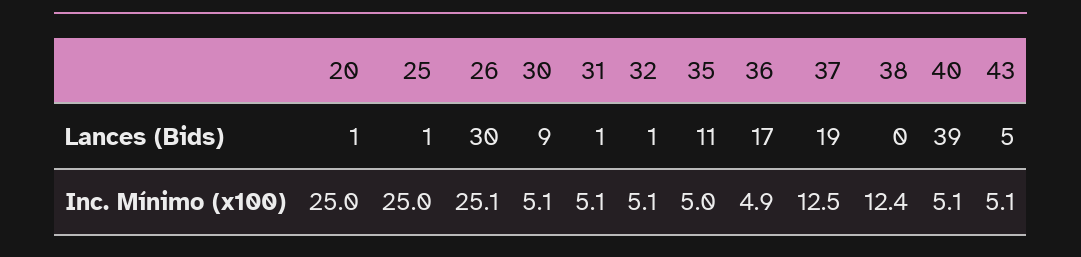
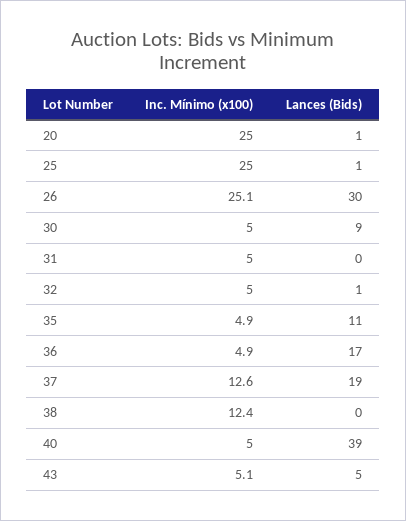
  {
    "20": {
      "Lances (Bids)": 1,
      "Inc. Mínimo (x100)": 25
    },
    "25": {
      "Lances (Bids)": 1,
      "Inc. Mínimo (x100)": 25
    },
    "26": {
      "Lances (Bids)": 30,
      "Inc. Mínimo (x100)": 25.1
    },
    "30": {
      "Lances (Bids)": 9,
-     "Inc. Mínimo (x100)": 5.1
+     "Inc. Mínimo (x100)": 5
    },
    "31": {
-     "Lances (Bids)": 1,
+     "Lances (Bids)": 0,
-     "Inc. Mínimo (x100)": 5.1
+     "Inc. Mínimo (x100)": 5
    },
    "32": {
      "Lances (Bids)": 1,
-     "Inc. Mínimo (x100)": 5.1
+     "Inc. Mínimo (x100)": 5
    },
    "35": {
      "Lances (Bids)": 11,
-     "Inc. Mínimo (x100)": 5
+     "Inc. Mínimo (x100)": 4.9
    },
    "36": {
      "Lances (Bids)": 17,
      "Inc. Mínimo (x100)": 4.9
    },
    "37": {
      "Lances (Bids)": 19,
-     "Inc. Mínimo (x100)": 12.5
+     "Inc. Mínimo (x100)": 12.6
    },
    "38": {
      "Lances (Bids)": 0,
      "Inc. Mínimo (x100)": 12.4
    },
    "40": {
      "Lances (Bids)": 39,
-     "Inc. Mínimo (x100)": 5.1
+     "Inc. Mínimo (x100)": 5
    },
    "43": {
      "Lances (Bids)": 5,
      "Inc. Mínimo (x100)": 5.1
    }
  }

